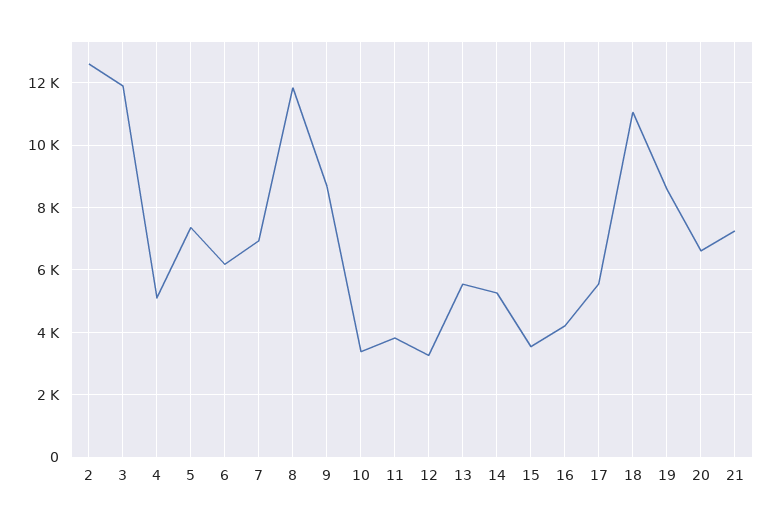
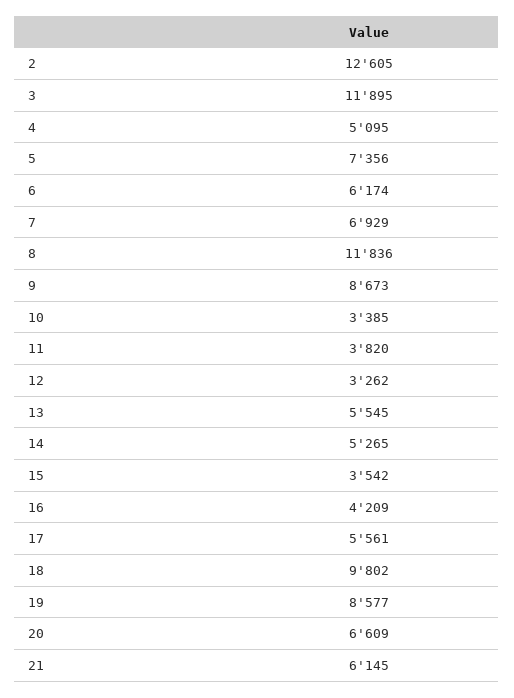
  {
    "2": 12605,
    "3": 11895,
    "4": 5095,
    "5": 7356,
    "6": 6174,
    "7": 6929,
    "8": 11836,
    "9": 8673,
    "10": 3385,
    "11": 3820,
    "12": 3262,
    "13": 5545,
    "14": 5265,
    "15": 3542,
    "16": 4209,
    "17": 5561,
-   "18": 11000,
+   "18": 9802,
    "19": 8577,
    "20": 6609,
-   "21": 7200
+   "21": 6145
  }

